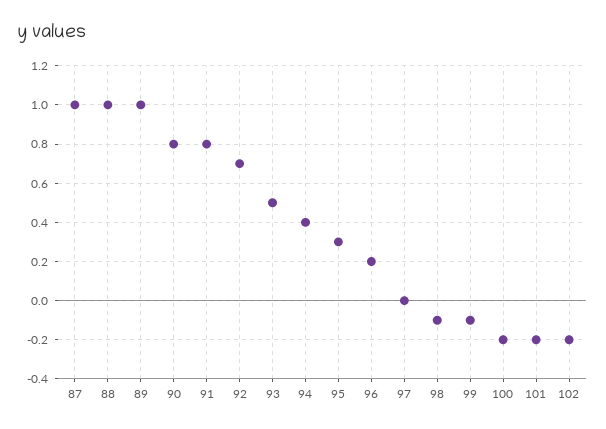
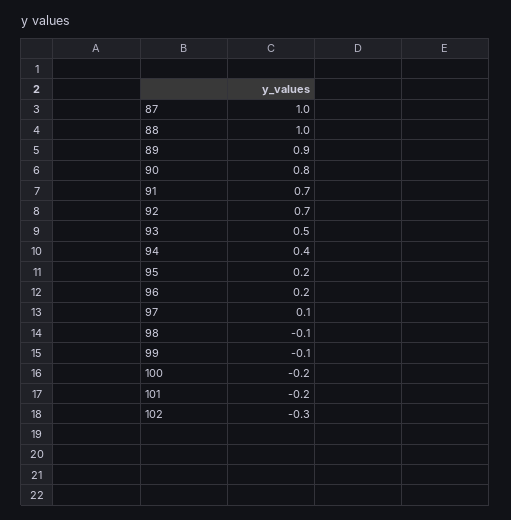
  {
    "87": 1,
    "88": 1,
-   "89": 1,
+   "89": 0.9,
    "90": 0.8,
-   "91": 0.8,
+   "91": 0.7,
    "92": 0.7,
    "93": 0.5,
    "94": 0.4,
-   "95": 0.3,
+   "95": 0.2,
    "96": 0.2,
-   "97": 0,
+   "97": 0.1,
    "98": -0.1,
    "99": -0.1,
    "100": -0.2,
    "101": -0.2,
-   "102": -0.2
+   "102": -0.3
  }

